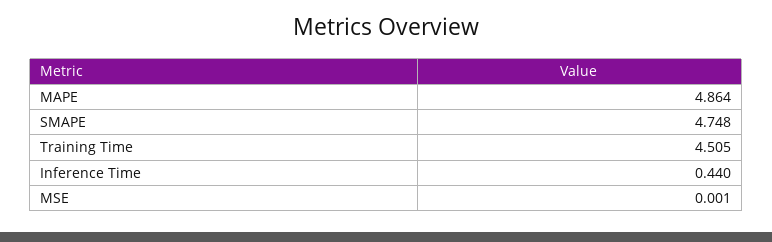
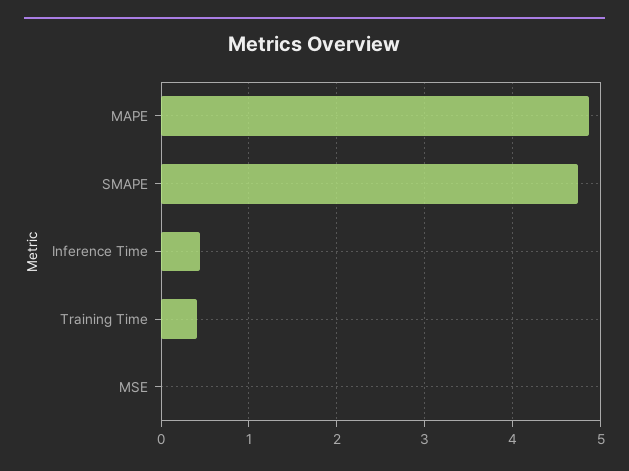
  {
    "MAPE": 4.864,
    "SMAPE": 4.748,
-   "Training Time": 4.505,
+   "Training Time": 0.4,
    "Inference Time": 0.44,
    "MSE": 0.001
  }

